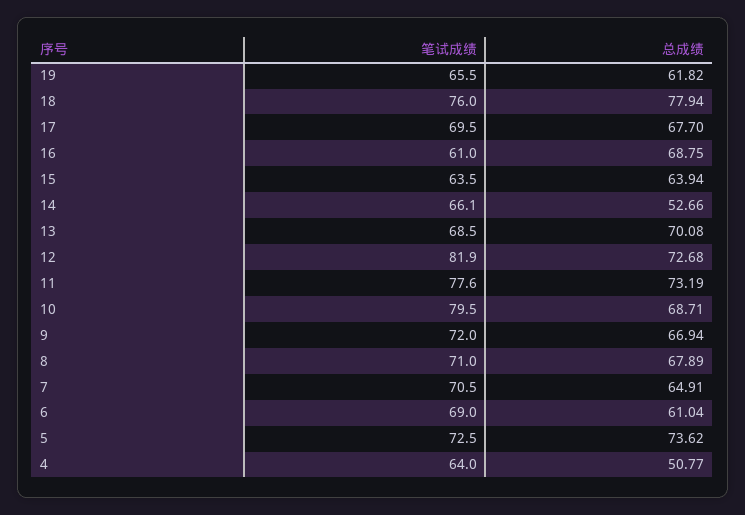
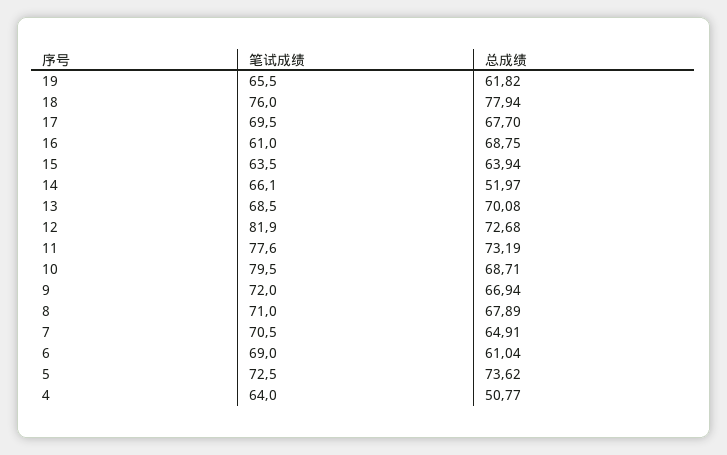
  {
    "笔试成绩": {
      "19": 65.5,
      "18": 76,
      "17": 69.5,
      "16": 61,
      "15": 63.5,
      "14": 66.1,
      "13": 68.5,
      "12": 81.9,
      "11": 77.6,
      "10": 79.5,
      "9": 72,
      "8": 71,
      "7": 70.5,
      "6": 69,
      "5": 72.5,
      "4": 64
    },
    "总成绩": {
      "19": 61.82,
      "18": 77.94,
      "17": 67.7,
      "16": 68.75,
      "15": 63.94,
-     "14": 52.66,
+     "14": 51.97,
      "13": 70.08,
      "12": 72.68,
      "11": 73.19,
      "10": 68.71,
      "9": 66.94,
      "8": 67.89,
      "7": 64.91,
      "6": 61.04,
      "5": 73.62,
      "4": 50.77
    }
  }

